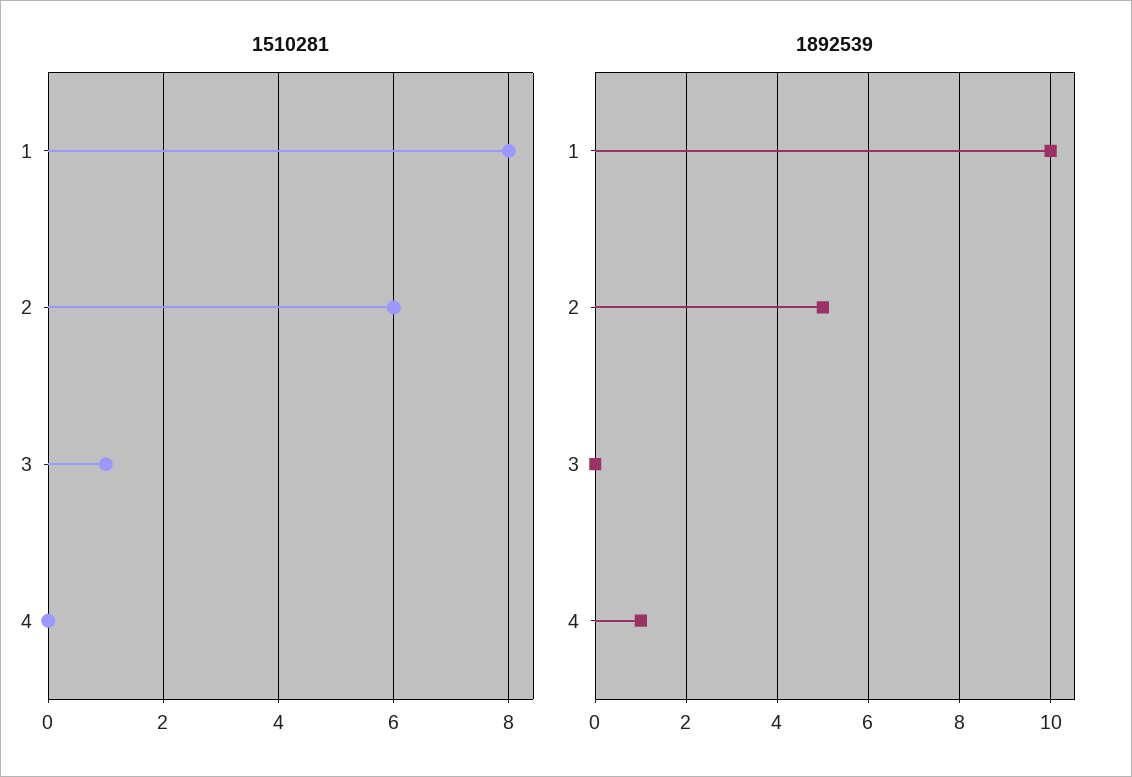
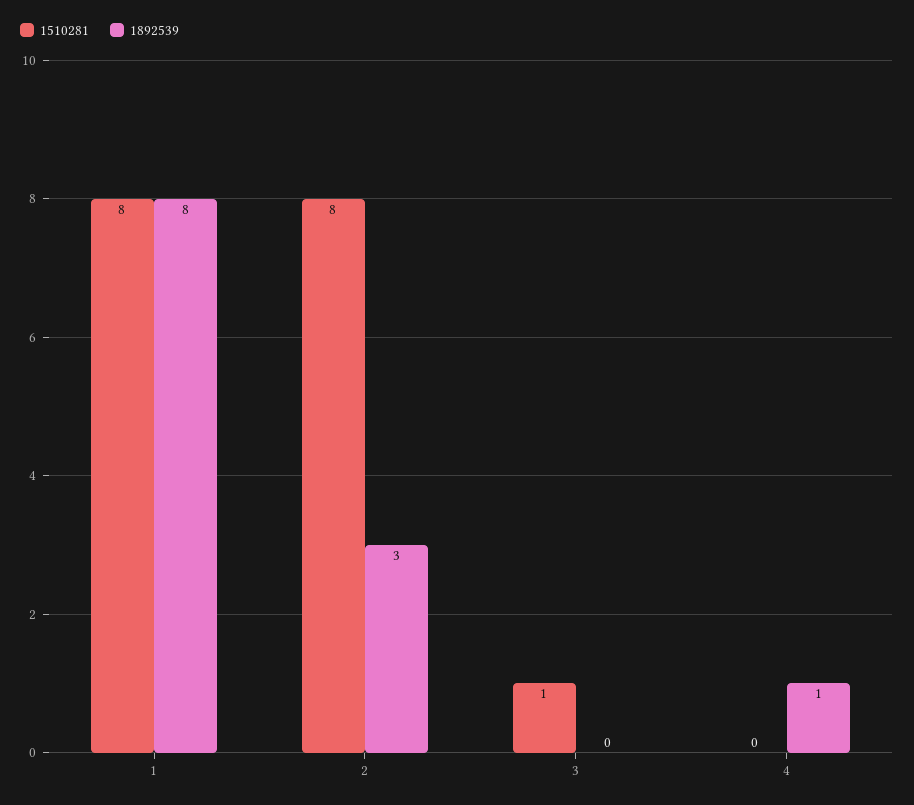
  {
    "1510281": {
      "1": 8,
-     "2": 6,
+     "2": 8,
      "3": 1,
      "4": 0
    },
    "1892539": {
-     "1": 10,
+     "1": 8,
-     "2": 5,
+     "2": 3,
      "3": 0,
      "4": 1
    }
  }

